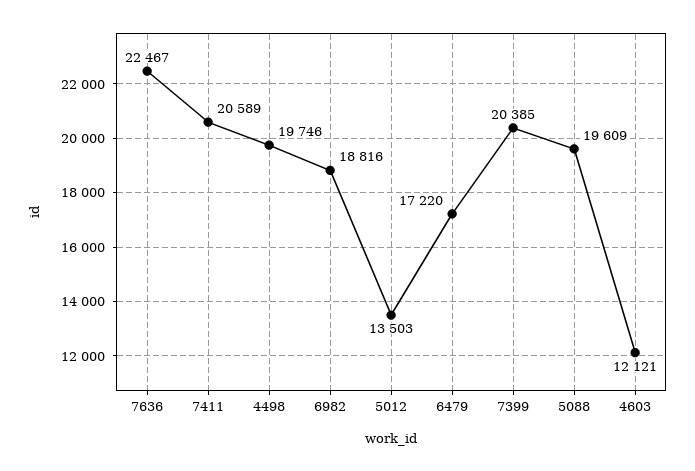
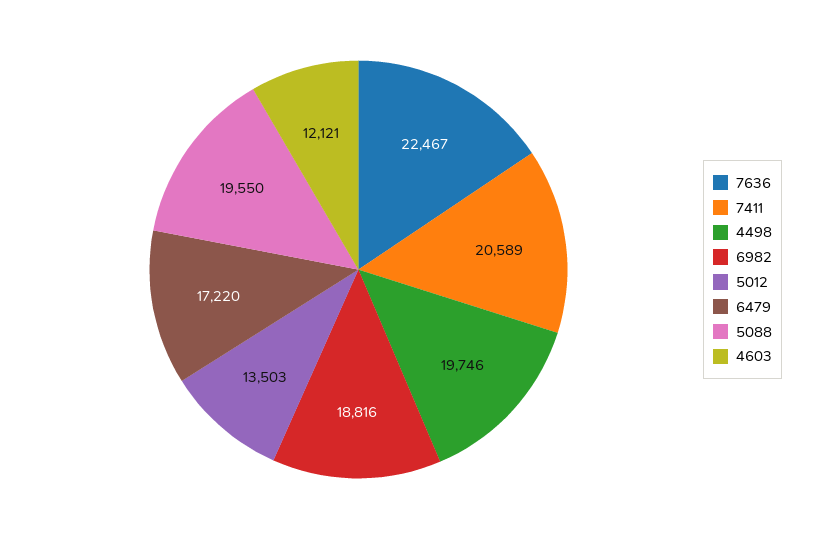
  {
    "7636": 22467,
    "7411": 20589,
    "4498": 19746,
    "6982": 18816,
    "5012": 13503,
    "6479": 17220,
-   "7399": 20385,
-   "5088": 19609,
+   "5088": 19550,
    "4603": 12121
  }

